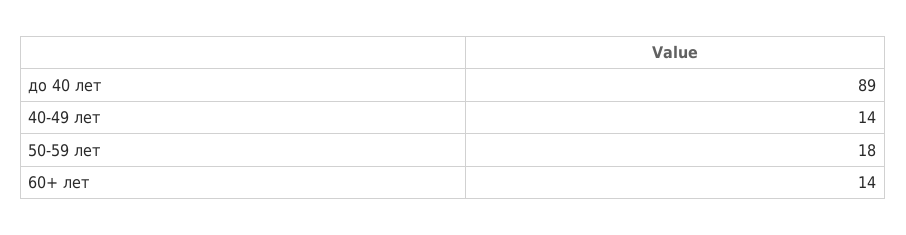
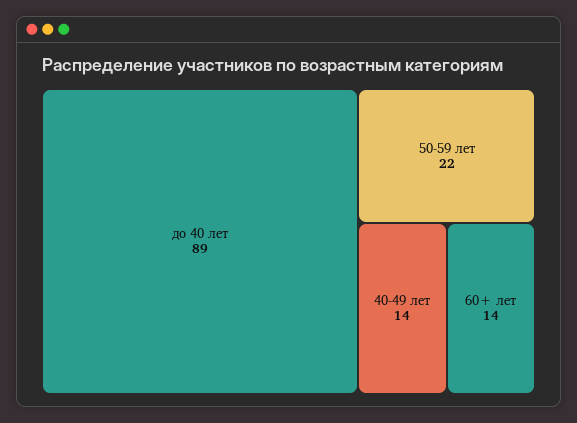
  {
    "до 40 лет": 89,
    "40-49 лет": 14,
-   "50-59 лет": 18,
+   "50-59 лет": 22,
    "60+ лет": 14
  }

